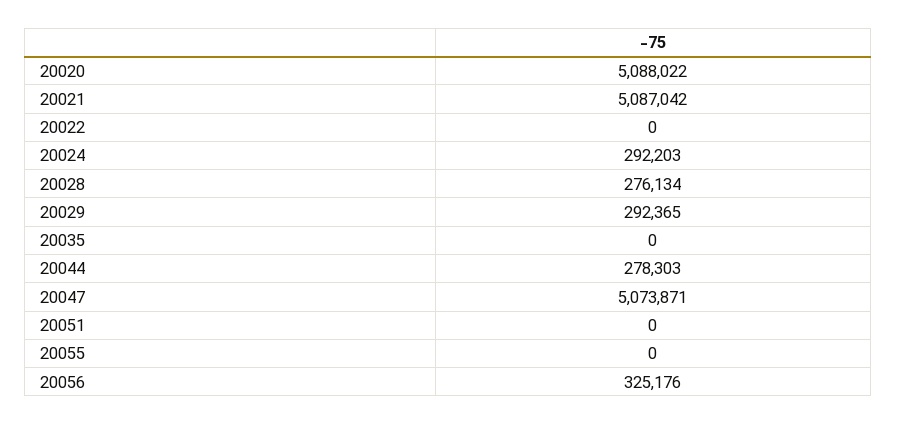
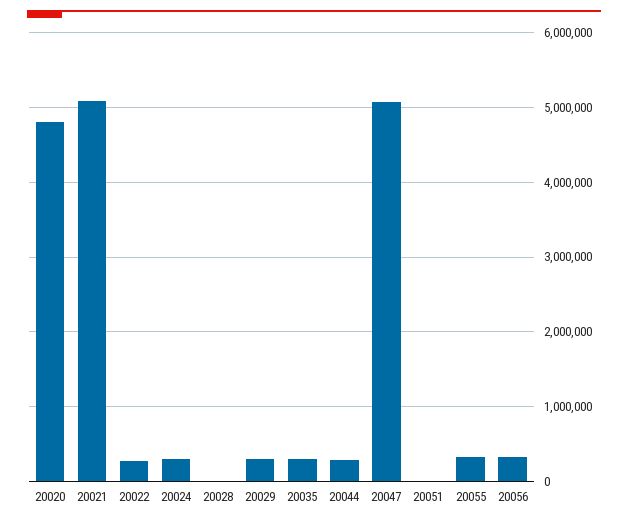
  {
-   "20020": 5088022,
+   "20020": 4800000,
    "20021": 5087042,
-   "20022": 0,
+   "20022": 300000,
    "20024": 292203,
-   "20028": 276134,
+   "20028": 0,
    "20029": 292365,
-   "20035": 0,
+   "20035": 300000,
    "20044": 278303,
    "20047": 5073871,
    "20051": 0,
-   "20055": 0,
+   "20055": 300000,
    "20056": 325176
  }

